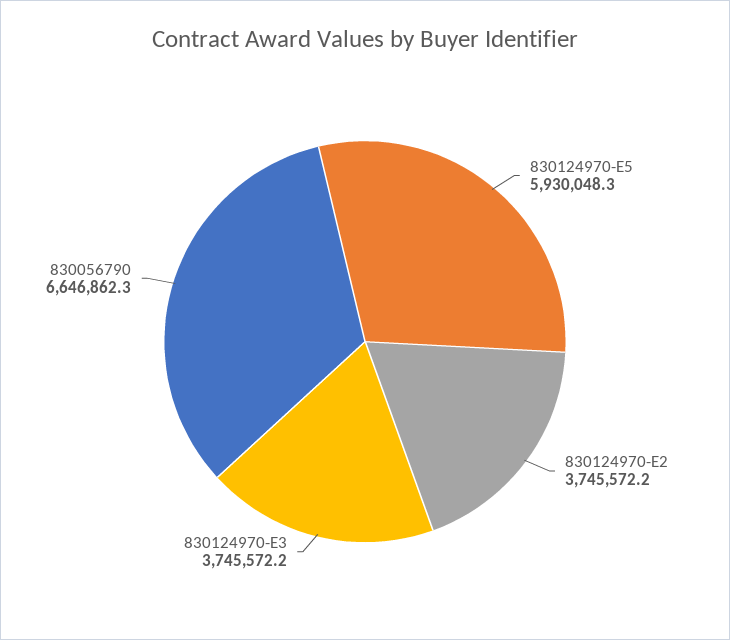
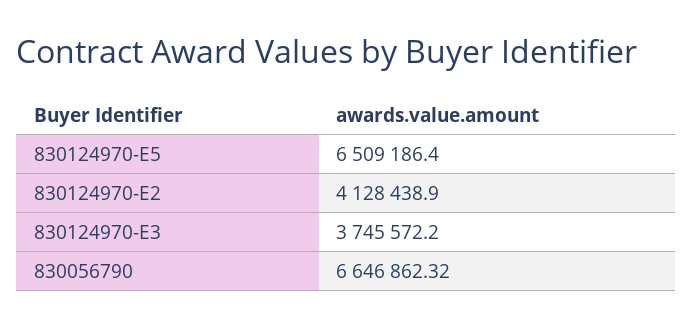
  {
-   "830124970-E5": 5930048.3,
+   "830124970-E5": 6509186.4,
-   "830124970-E2": 3745572.2,
+   "830124970-E2": 4128438.9,
    "830124970-E3": 3745572.2,
    "830056790": 6646862.32
  }

